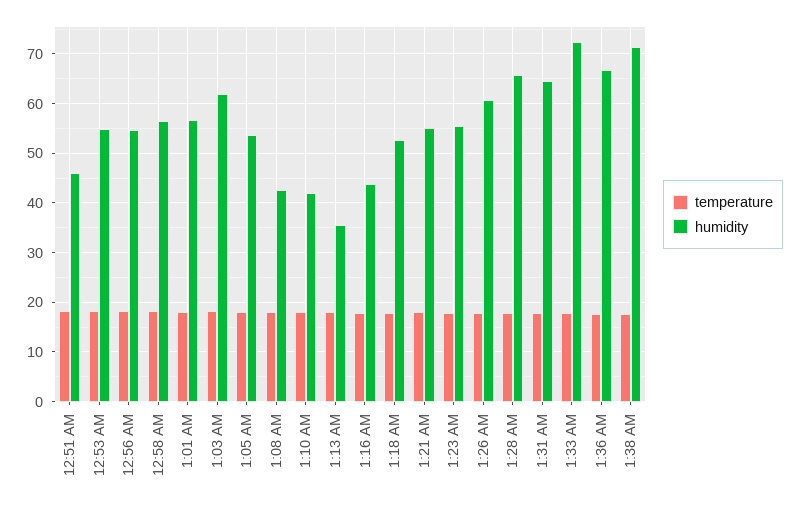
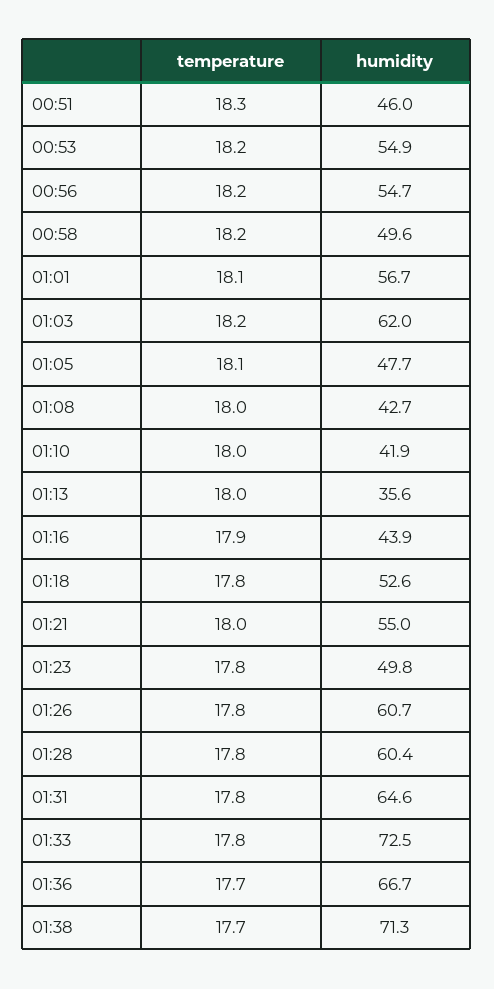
  {
    "temperature": {
      "12:51 AM": 18.3,
      "12:53 AM": 18.2,
      "12:56 AM": 18.2,
      "12:58 AM": 18.2,
      "1:01 AM": 18.1,
      "1:03 AM": 18.2,
      "1:05 AM": 18.1,
      "1:08 AM": 18,
      "1:10 AM": 18,
      "1:13 AM": 18,
      "1:16 AM": 17.9,
      "1:18 AM": 17.8,
      "1:21 AM": 18,
      "1:23 AM": 17.8,
      "1:26 AM": 17.8,
      "1:28 AM": 17.8,
      "1:31 AM": 17.8,
      "1:33 AM": 17.8,
      "1:36 AM": 17.7,
      "1:38 AM": 17.7
    },
    "humidity": {
      "12:51 AM": 46,
      "12:53 AM": 54.9,
      "12:56 AM": 54.7,
-     "12:58 AM": 56,
+     "12:58 AM": 49.6,
      "1:01 AM": 56.7,
      "1:03 AM": 62,
-     "1:05 AM": 54,
+     "1:05 AM": 47.7,
      "1:08 AM": 42.7,
      "1:10 AM": 41.9,
      "1:13 AM": 35.6,
      "1:16 AM": 43.9,
      "1:18 AM": 52.6,
      "1:21 AM": 55,
-     "1:23 AM": 56,
+     "1:23 AM": 49.8,
      "1:26 AM": 60.7,
-     "1:28 AM": 66,
+     "1:28 AM": 60.4,
      "1:31 AM": 64.6,
      "1:33 AM": 72.5,
      "1:36 AM": 66.7,
      "1:38 AM": 71.3
    }
  }

